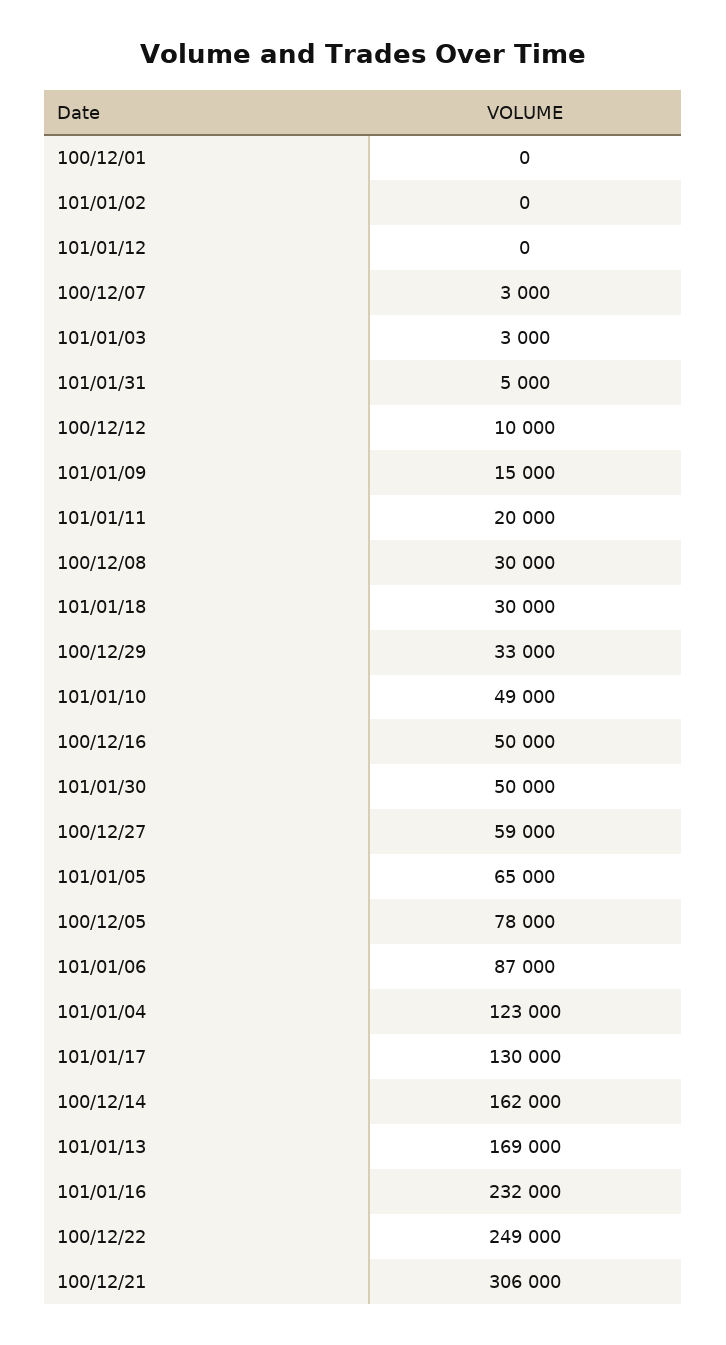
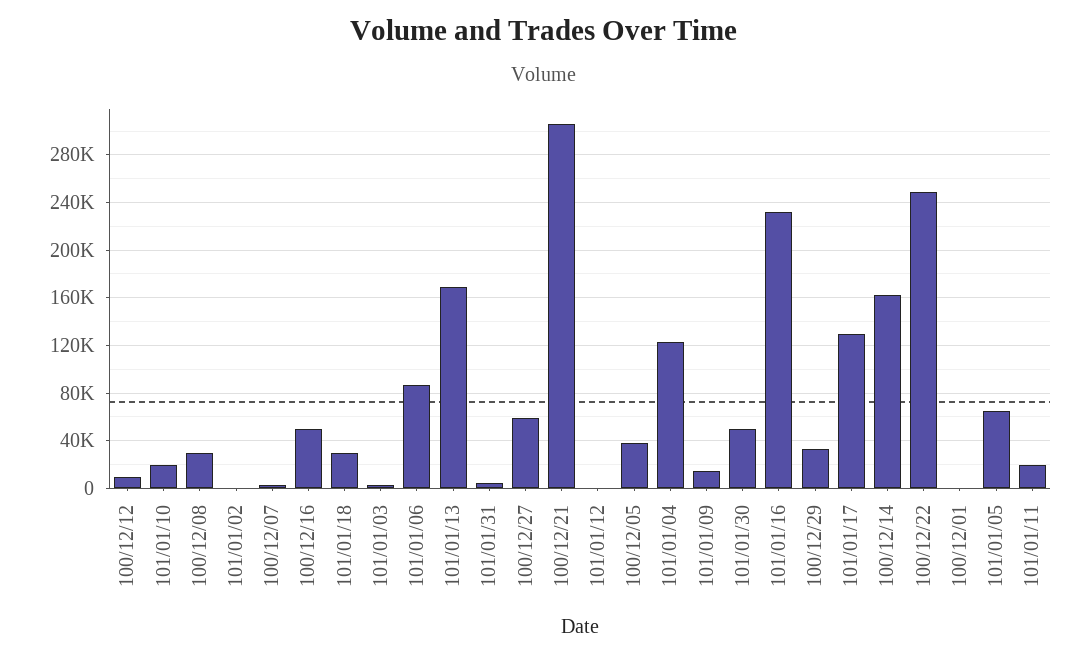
  {
    "100/12/01": 0,
    "101/01/02": 0,
    "101/01/12": 0,
    "100/12/07": 3000,
    "101/01/03": 3000,
    "101/01/31": 5000,
    "100/12/12": 10000,
    "101/01/09": 15000,
    "101/01/11": 20000,
    "100/12/08": 30000,
    "101/01/18": 30000,
    "100/12/29": 33000,
-   "101/01/10": 49000,
+   "101/01/10": 20000,
    "100/12/16": 50000,
    "101/01/30": 50000,
    "100/12/27": 59000,
    "101/01/05": 65000,
-   "100/12/05": 78000,
+   "100/12/05": 40000,
    "101/01/06": 87000,
    "101/01/04": 123000,
    "101/01/17": 130000,
    "100/12/14": 162000,
    "101/01/13": 169000,
    "101/01/16": 232000,
    "100/12/22": 249000,
    "100/12/21": 306000
  }

